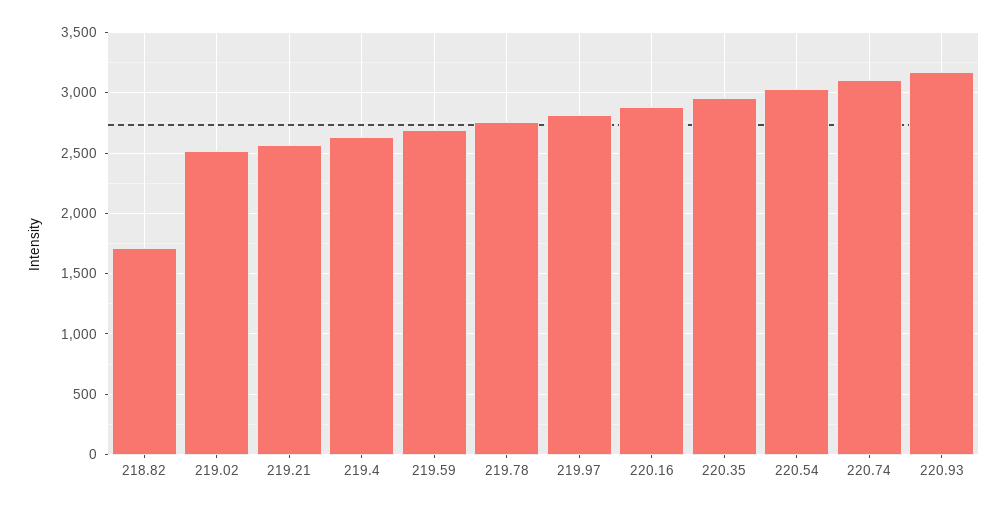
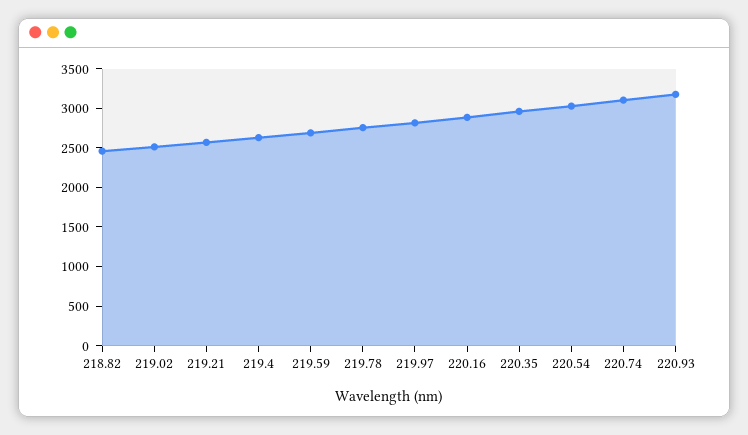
  {
-   "218.82": 1700,
+   "218.82": 2500,
    "219.02": 2500,
    "219.21": 2550,
    "219.4": 2650,
    "219.59": 2700,
    "219.78": 2750,
    "219.97": 2800,
    "220.16": 2900,
    "220.35": 2950,
    "220.54": 3050,
    "220.74": 3100,
    "220.93": 3200
  }

